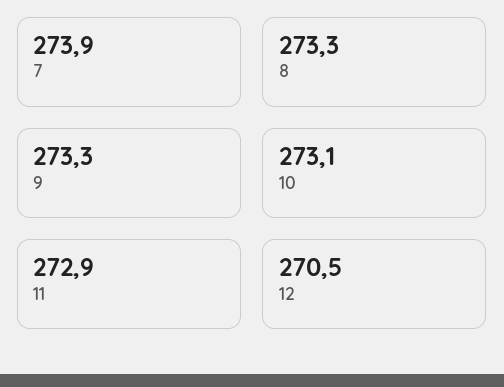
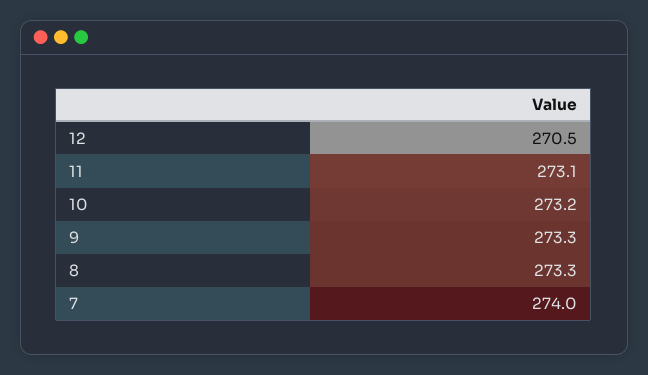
  {
-   "7": 273.9,
+   "7": 274,
    "8": 273.3,
    "9": 273.3,
-   "10": 273.1,
+   "10": 273.2,
-   "11": 272.9,
+   "11": 273.1,
    "12": 270.5
  }

